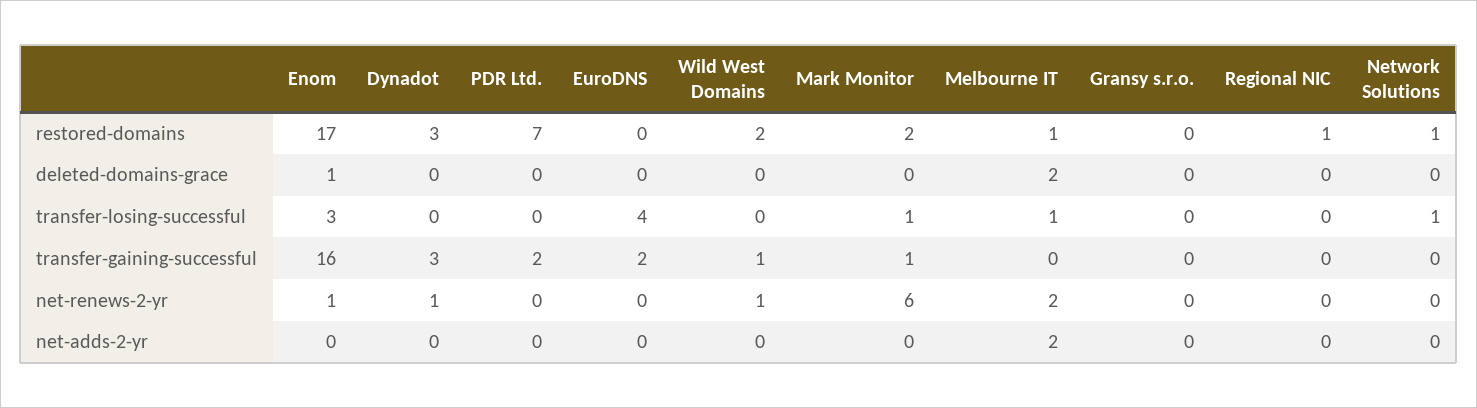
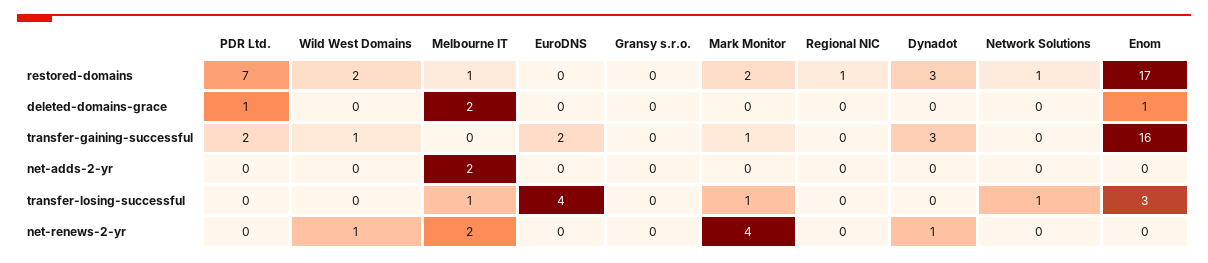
  {
    "Enom": {
      "restored-domains": 17,
      "deleted-domains-grace": 1,
      "transfer-losing-successful": 3,
      "transfer-gaining-successful": 16,
-     "net-renews-2-yr": 1,
+     "net-renews-2-yr": 0,
      "net-adds-2-yr": 0
    },
    "Dynadot": {
      "restored-domains": 3,
      "deleted-domains-grace": 0,
      "transfer-losing-successful": 0,
      "transfer-gaining-successful": 3,
      "net-renews-2-yr": 1,
      "net-adds-2-yr": 0
    },
    "PDR Ltd.": {
      "restored-domains": 7,
-     "deleted-domains-grace": 0,
+     "deleted-domains-grace": 1,
      "transfer-losing-successful": 0,
      "transfer-gaining-successful": 2,
      "net-renews-2-yr": 0,
      "net-adds-2-yr": 0
    },
    "EuroDNS": {
      "restored-domains": 0,
      "deleted-domains-grace": 0,
      "transfer-losing-successful": 4,
      "transfer-gaining-successful": 2,
      "net-renews-2-yr": 0,
      "net-adds-2-yr": 0
    },
    "Wild West Domains": {
      "restored-domains": 2,
      "deleted-domains-grace": 0,
      "transfer-losing-successful": 0,
      "transfer-gaining-successful": 1,
      "net-renews-2-yr": 1,
      "net-adds-2-yr": 0
    },
    "Mark Monitor": {
      "restored-domains": 2,
      "deleted-domains-grace": 0,
      "transfer-losing-successful": 1,
      "transfer-gaining-successful": 1,
-     "net-renews-2-yr": 6,
+     "net-renews-2-yr": 4,
      "net-adds-2-yr": 0
    },
    "Melbourne IT": {
      "restored-domains": 1,
      "deleted-domains-grace": 2,
      "transfer-losing-successful": 1,
      "transfer-gaining-successful": 0,
      "net-renews-2-yr": 2,
      "net-adds-2-yr": 2
    },
    "Gransy s.r.o.": {
      "restored-domains": 0,
      "deleted-domains-grace": 0,
      "transfer-losing-successful": 0,
      "transfer-gaining-successful": 0,
      "net-renews-2-yr": 0,
      "net-adds-2-yr": 0
    },
    "Regional NIC": {
      "restored-domains": 1,
      "deleted-domains-grace": 0,
      "transfer-losing-successful": 0,
      "transfer-gaining-successful": 0,
      "net-renews-2-yr": 0,
      "net-adds-2-yr": 0
    },
    "Network Solutions": {
      "restored-domains": 1,
      "deleted-domains-grace": 0,
      "transfer-losing-successful": 1,
      "transfer-gaining-successful": 0,
      "net-renews-2-yr": 0,
      "net-adds-2-yr": 0
    }
  }

